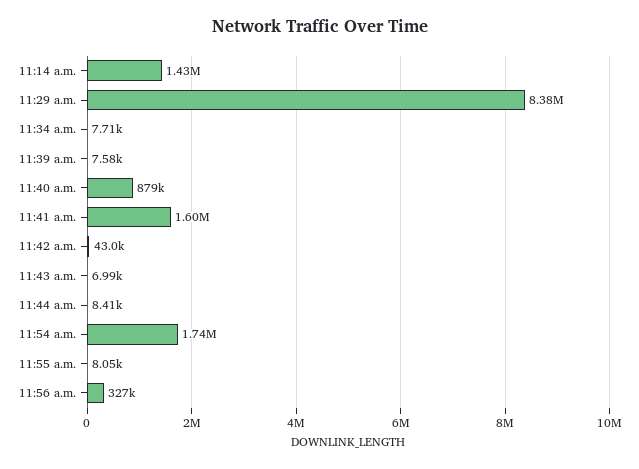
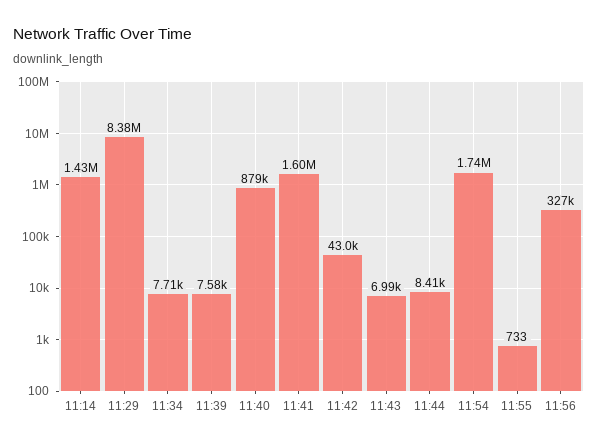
  {
    "11:14 a.m.": 1430000,
    "11:29 a.m.": 8380000,
    "11:34 a.m.": 7710,
    "11:39 a.m.": 7580,
    "11:40 a.m.": 879000,
    "11:41 a.m.": 1600000,
    "11:42 a.m.": 43000,
    "11:43 a.m.": 6990,
    "11:44 a.m.": 8410,
    "11:54 a.m.": 1740000,
-   "11:55 a.m.": 8050,
+   "11:55 a.m.": 733,
    "11:56 a.m.": 327000
  }

